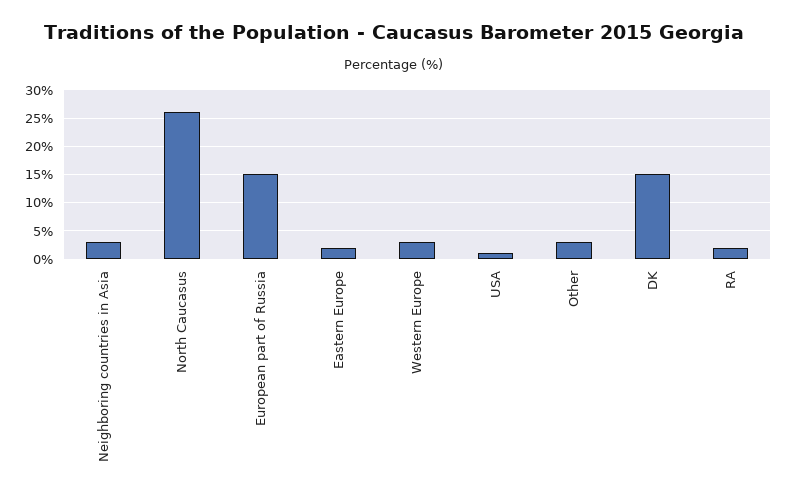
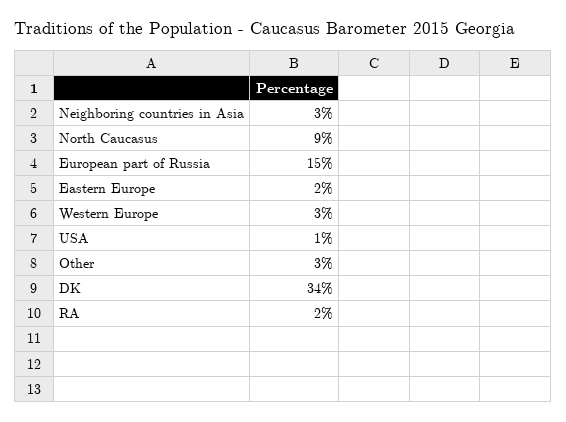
  {
    "Neighboring countries in Asia": 3,
-   "North Caucasus": 25,
+   "North Caucasus": 9,
    "European part of Russia": 15,
    "Eastern Europe": 2,
    "Western Europe": 3,
    "USA": 1,
    "Other": 3,
-   "DK": 15,
+   "DK": 34,
    "RA": 2
  }

